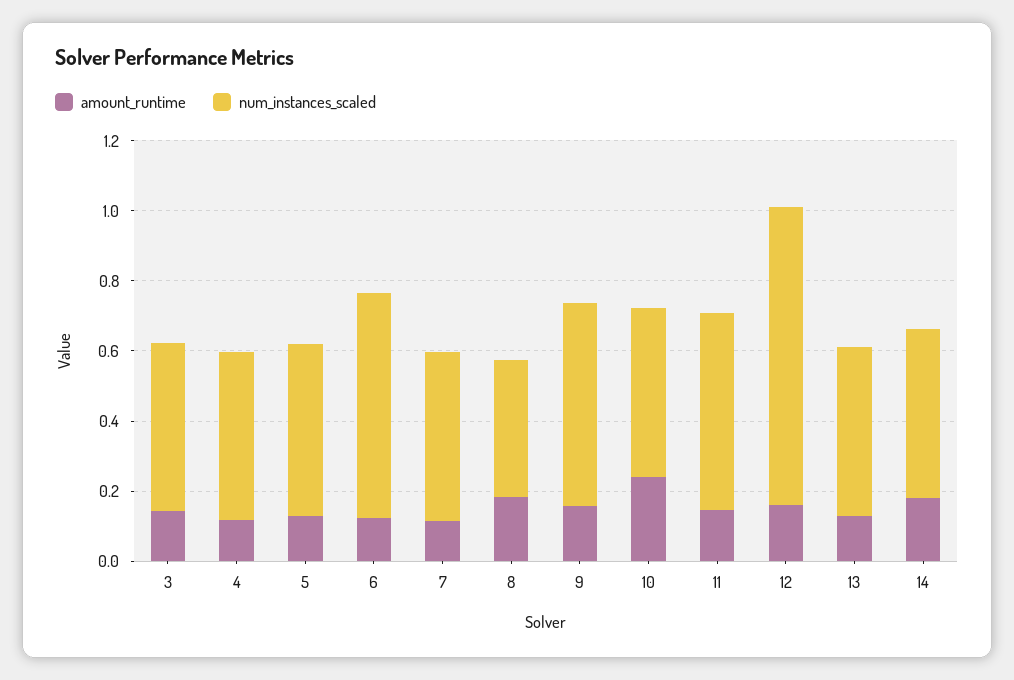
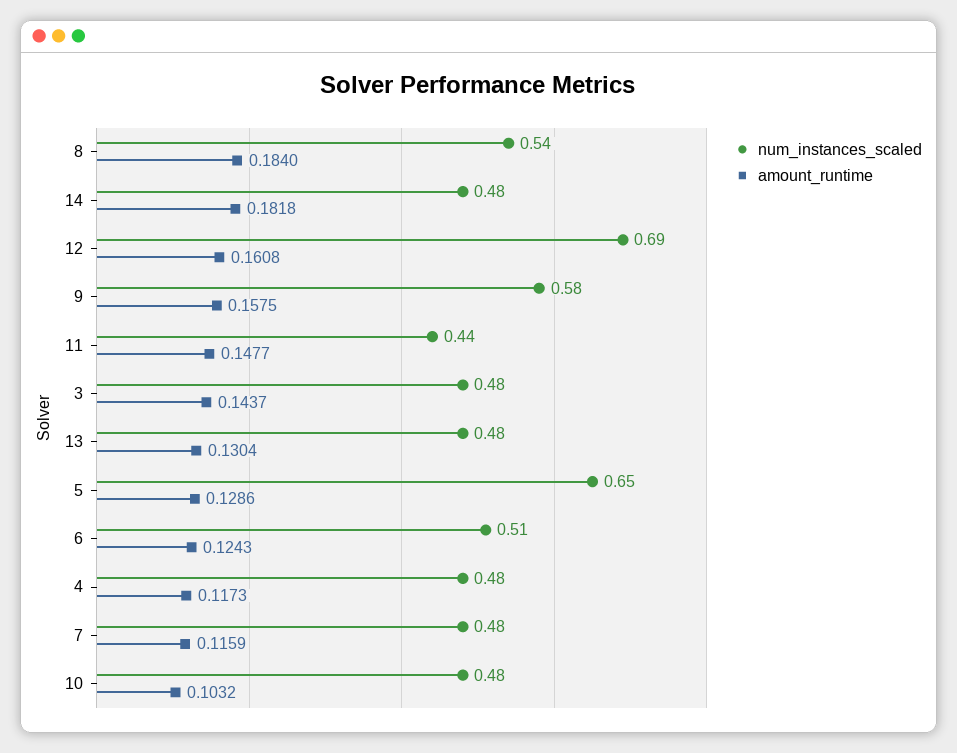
  {
    "amount_runtime": {
      "3": 0.1437,
      "4": 0.1173,
      "5": 0.1286,
      "6": 0.1243,
      "7": 0.1159,
      "8": 0.184,
      "9": 0.1575,
-     "10": 0.25,
+     "10": 0.1032,
      "11": 0.1477,
      "12": 0.1608,
      "13": 0.1304,
      "14": 0.1818
    },
    "num_instances_scaled": {
      "3": 0.48,
      "4": 0.48,
-     "5": 0.5,
+     "5": 0.65,
-     "6": 0.65,
+     "6": 0.51,
      "7": 0.48,
-     "8": 0.4,
+     "8": 0.54,
      "9": 0.58,
      "10": 0.48,
-     "11": 0.55,
+     "11": 0.44,
-     "12": 0.85,
+     "12": 0.69,
      "13": 0.48,
      "14": 0.48
    }
  }

